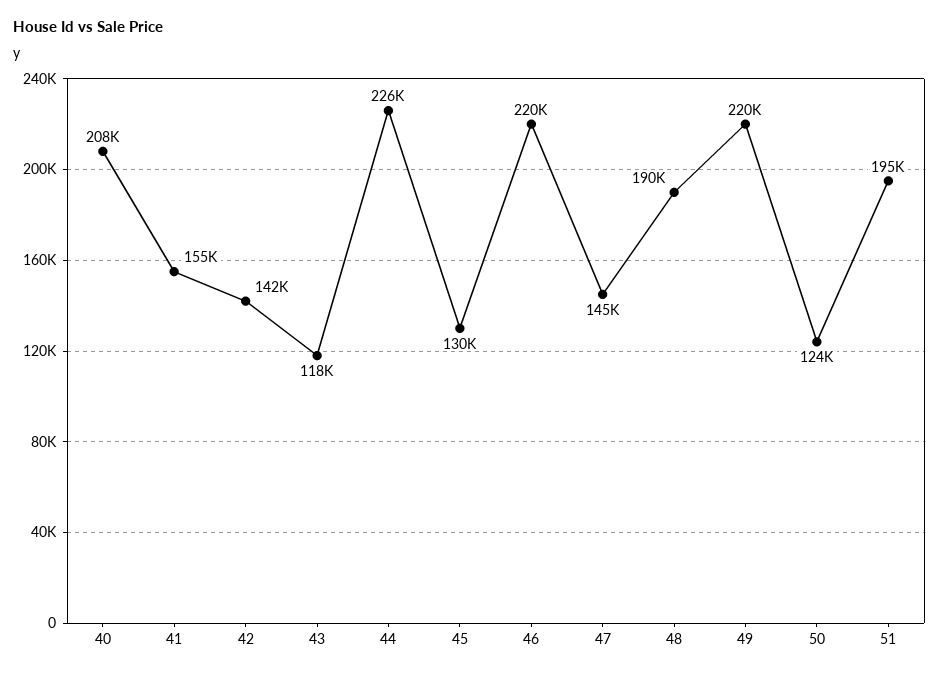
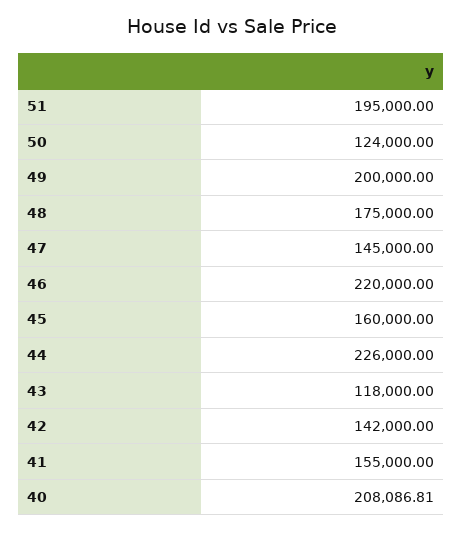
  {
    "40": 208086.81,
    "41": 155000,
    "42": 142000,
    "43": 118000,
    "44": 226000,
-   "45": 130000,
+   "45": 160000,
    "46": 220000,
    "47": 145000,
-   "48": 190000,
+   "48": 175000,
-   "49": 220000,
+   "49": 200000,
    "50": 124000,
    "51": 195000
  }

